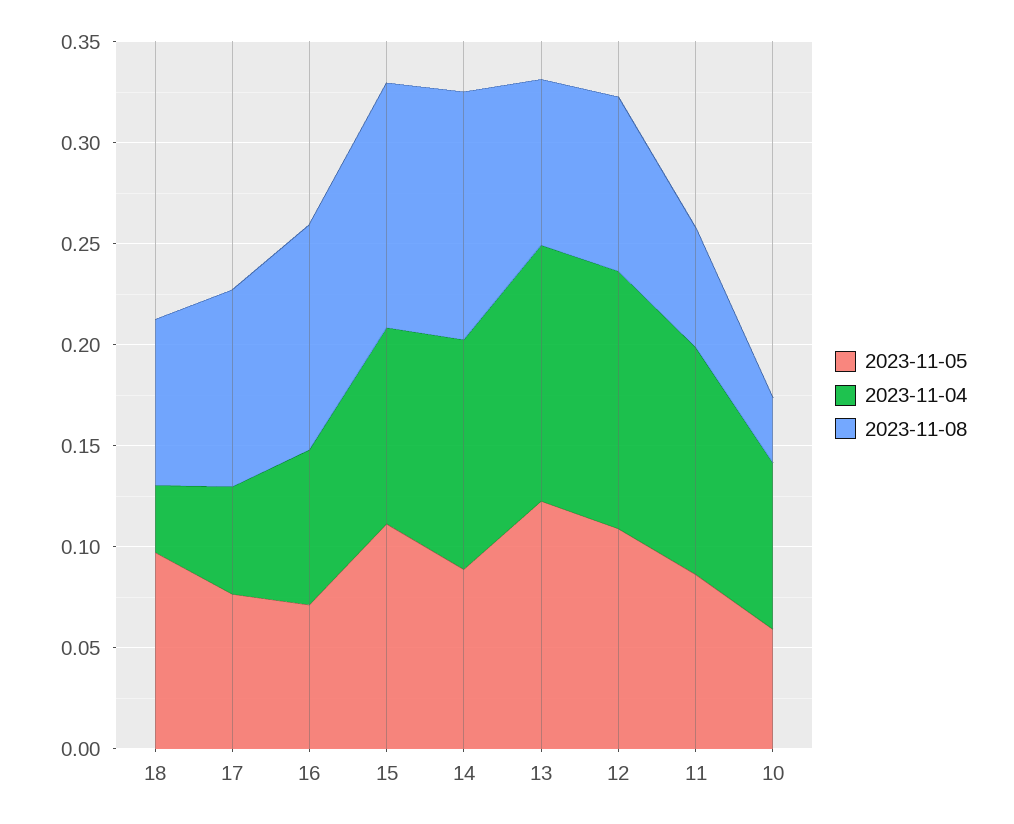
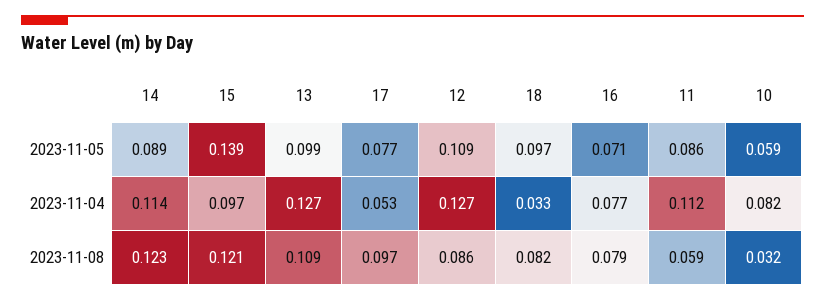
  {
    "2023-11-05": {
      "18": 0.097,
      "17": 0.077,
      "16": 0.071,
-     "15": 0.11,
+     "15": 0.139,
      "14": 0.089,
-     "13": 0.12,
+     "13": 0.099,
      "12": 0.109,
      "11": 0.086,
      "10": 0.059
    },
    "2023-11-04": {
      "18": 0.033,
      "17": 0.053,
      "16": 0.077,
      "15": 0.097,
      "14": 0.114,
      "13": 0.127,
      "12": 0.127,
      "11": 0.112,
      "10": 0.082
    },
    "2023-11-08": {
      "18": 0.082,
      "17": 0.097,
-     "16": 0.11,
+     "16": 0.079,
      "15": 0.121,
      "14": 0.123,
-     "13": 0.08,
+     "13": 0.109,
      "12": 0.086,
      "11": 0.059,
      "10": 0.032
    }
  }

